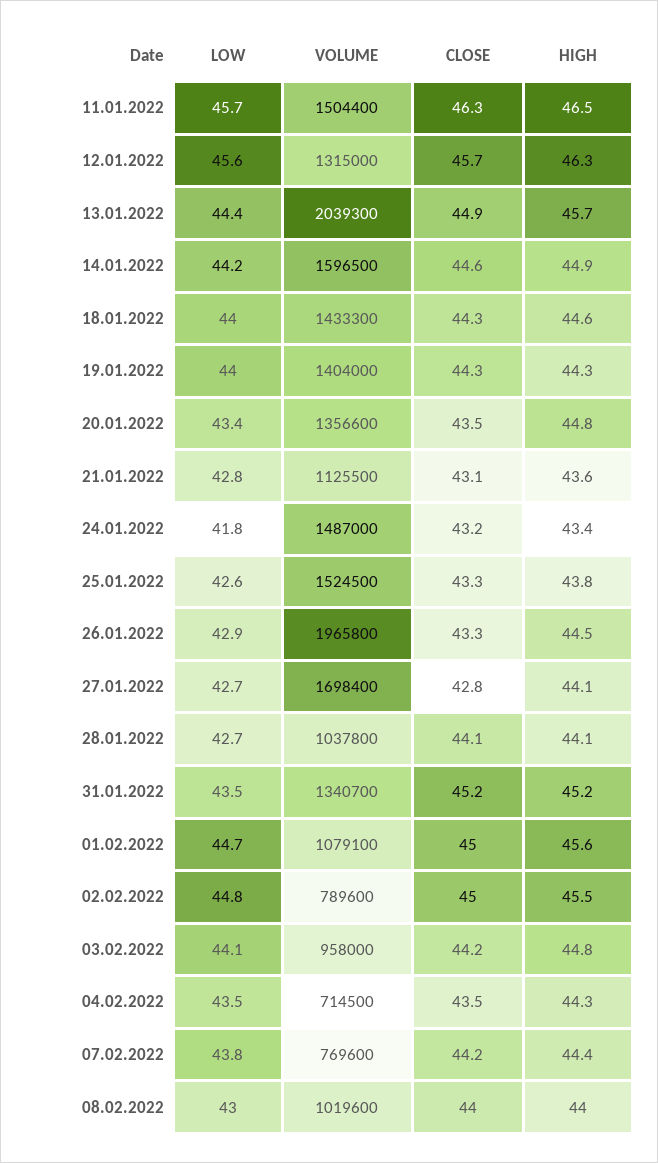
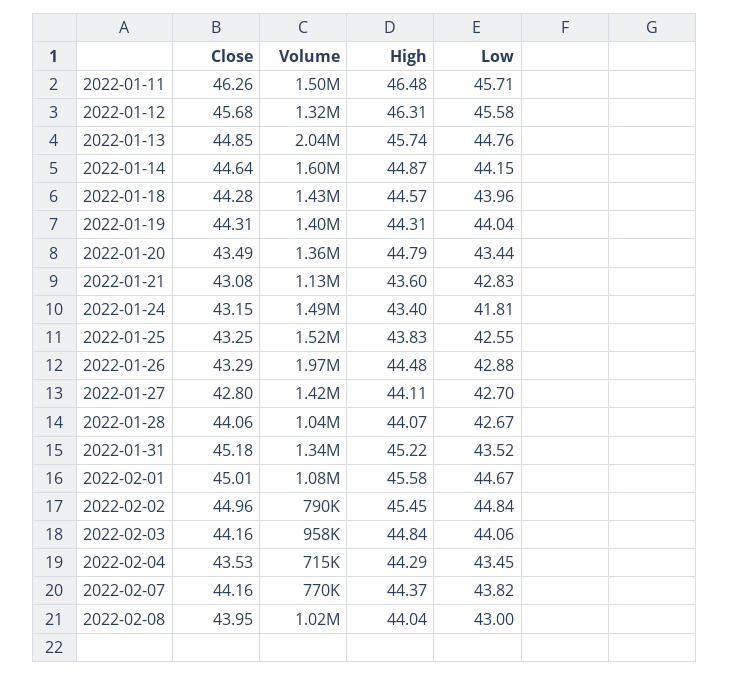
  {
    "LOW": {
      "11.01.2022": 45.71,
      "12.01.2022": 45.58,
-     "13.01.2022": 44.4,
+     "13.01.2022": 44.76,
      "14.01.2022": 44.15,
      "18.01.2022": 43.96,
      "19.01.2022": 44.04,
      "20.01.2022": 43.44,
      "21.01.2022": 42.83,
      "24.01.2022": 41.81,
      "25.01.2022": 42.55,
      "26.01.2022": 42.88,
      "27.01.2022": 42.7,
      "28.01.2022": 42.67,
      "31.01.2022": 43.52,
      "01.02.2022": 44.67,
      "02.02.2022": 44.84,
      "03.02.2022": 44.06,
      "04.02.2022": 43.45,
      "07.02.2022": 43.82,
      "08.02.2022": 43
    },
    "VOLUME": {
      "11.01.2022": 1504400,
      "12.01.2022": 1315000,
      "13.01.2022": 2039300,
      "14.01.2022": 1596500,
      "18.01.2022": 1433300,
      "19.01.2022": 1404000,
      "20.01.2022": 1356600,
      "21.01.2022": 1125500,
      "24.01.2022": 1487000,
      "25.01.2022": 1524500,
      "26.01.2022": 1965800,
-     "27.01.2022": 1698400,
+     "27.01.2022": 1420000,
      "28.01.2022": 1037800,
      "31.01.2022": 1340700,
      "01.02.2022": 1079100,
      "02.02.2022": 789600,
      "03.02.2022": 958000,
      "04.02.2022": 714500,
      "07.02.2022": 769600,
      "08.02.2022": 1019600
    },
    "CLOSE": {
      "11.01.2022": 46.26,
      "12.01.2022": 45.68,
      "13.01.2022": 44.85,
      "14.01.2022": 44.64,
      "18.01.2022": 44.28,
      "19.01.2022": 44.31,
      "20.01.2022": 43.49,
      "21.01.2022": 43.08,
      "24.01.2022": 43.15,
      "25.01.2022": 43.25,
      "26.01.2022": 43.29,
      "27.01.2022": 42.8,
      "28.01.2022": 44.06,
      "31.01.2022": 45.18,
      "01.02.2022": 45.01,
      "02.02.2022": 44.96,
      "03.02.2022": 44.16,
      "04.02.2022": 43.53,
      "07.02.2022": 44.16,
      "08.02.2022": 43.95
    },
    "HIGH": {
      "11.01.2022": 46.48,
      "12.01.2022": 46.31,
      "13.01.2022": 45.74,
      "14.01.2022": 44.87,
      "18.01.2022": 44.57,
      "19.01.2022": 44.31,
      "20.01.2022": 44.79,
      "21.01.2022": 43.6,
      "24.01.2022": 43.4,
      "25.01.2022": 43.83,
      "26.01.2022": 44.48,
      "27.01.2022": 44.11,
      "28.01.2022": 44.07,
      "31.01.2022": 45.22,
      "01.02.2022": 45.58,
      "02.02.2022": 45.45,
      "03.02.2022": 44.84,
      "04.02.2022": 44.29,
      "07.02.2022": 44.37,
      "08.02.2022": 44.04
    }
  }

